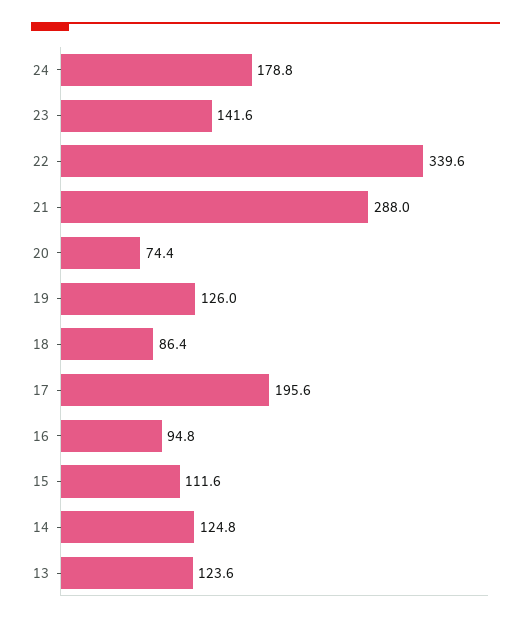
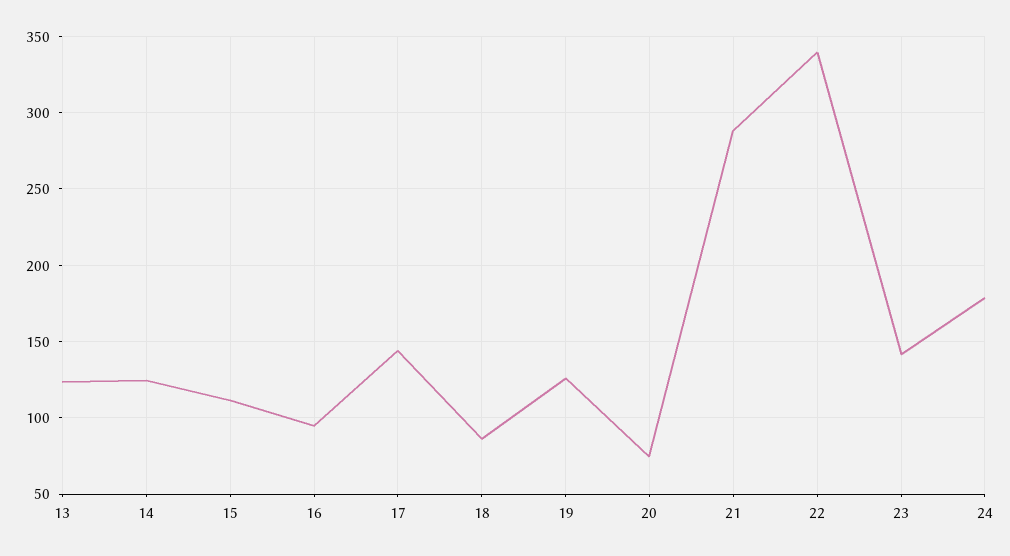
  {
    "24": 178.8,
    "23": 141.6,
    "22": 339.6,
    "21": 288,
    "20": 74.4,
    "19": 126,
    "18": 86.4,
-   "17": 195.6,
+   "17": 145,
    "16": 94.8,
    "15": 111.6,
    "14": 124.8,
    "13": 123.6
  }

